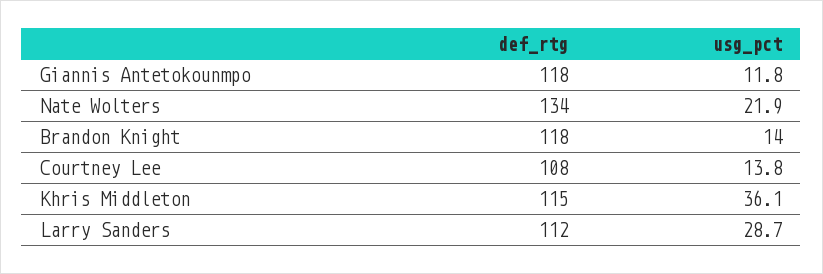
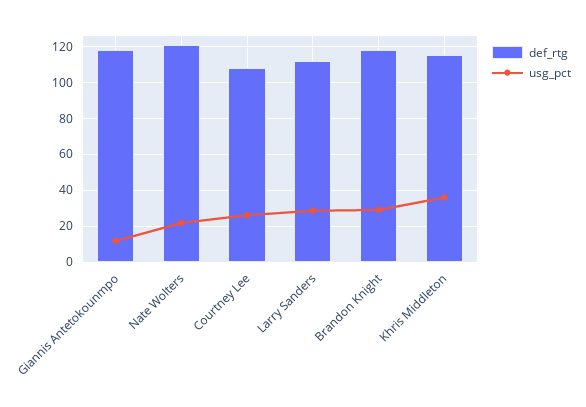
  {
    "def_rtg": {
      "Giannis Antetokounmpo": 118,
-     "Nate Wolters": 134,
+     "Nate Wolters": 120,
      "Brandon Knight": 118,
      "Courtney Lee": 108,
      "Khris Middleton": 115,
      "Larry Sanders": 112
    },
    "usg_pct": {
      "Giannis Antetokounmpo": 11.8,
      "Nate Wolters": 21.9,
-     "Brandon Knight": 14,
+     "Brandon Knight": 30,
-     "Courtney Lee": 13.8,
+     "Courtney Lee": 25,
      "Khris Middleton": 36.1,
      "Larry Sanders": 28.7
    }
  }

